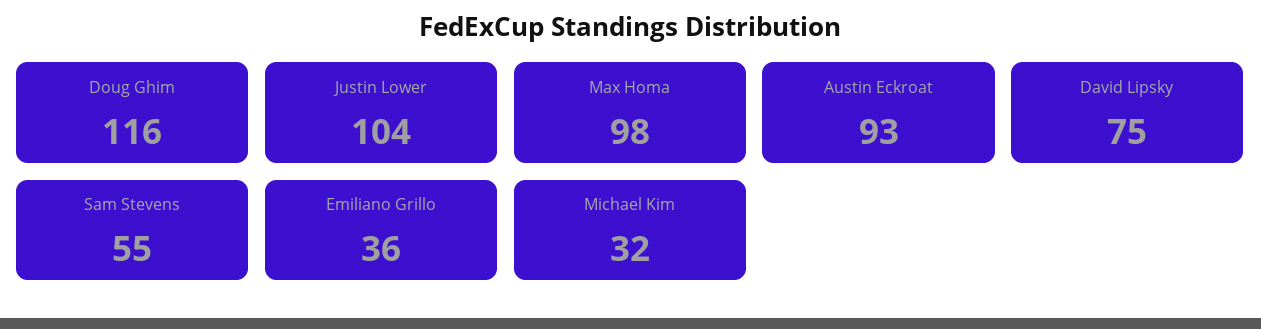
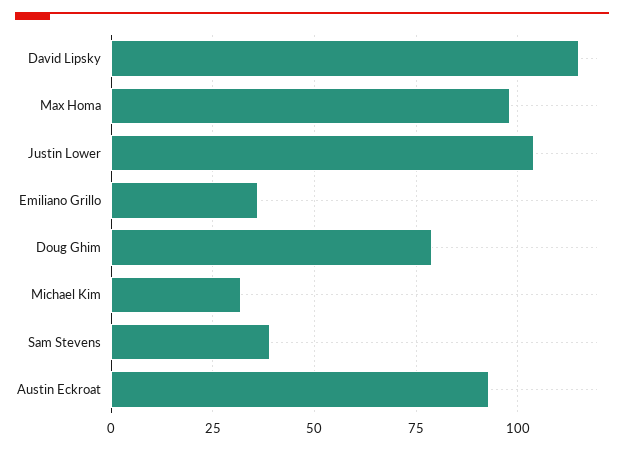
  {
-   "Doug Ghim": 116,
+   "Doug Ghim": 80,
    "Justin Lower": 104,
    "Max Homa": 98,
    "Austin Eckroat": 93,
-   "David Lipsky": 75,
+   "David Lipsky": 115,
-   "Sam Stevens": 55,
+   "Sam Stevens": 40,
    "Emiliano Grillo": 36,
    "Michael Kim": 32
  }

